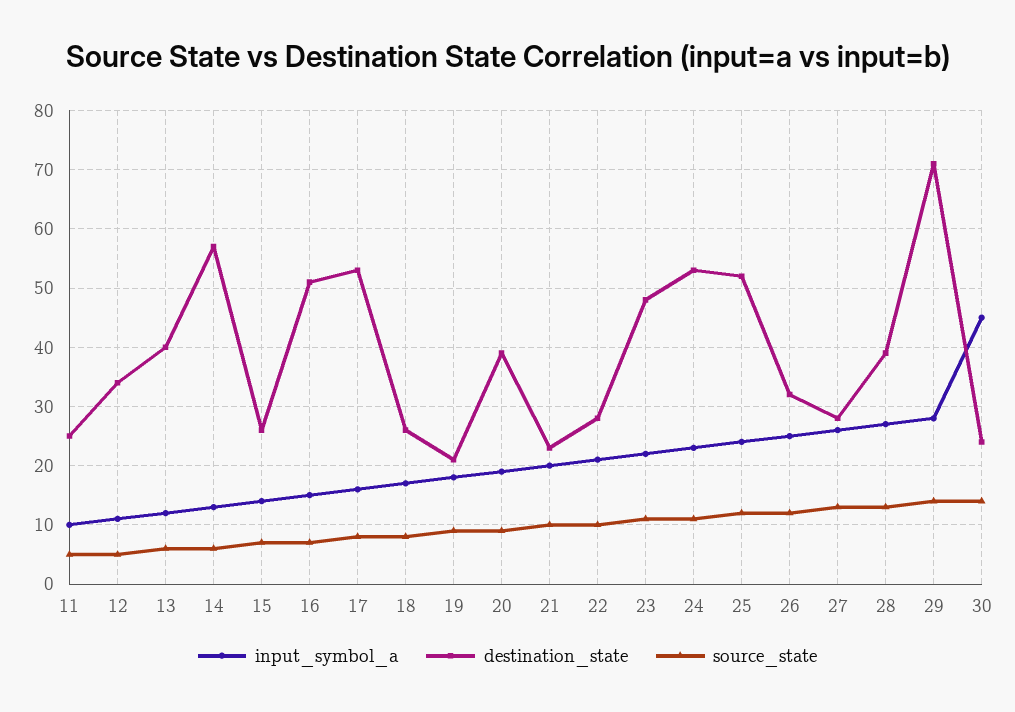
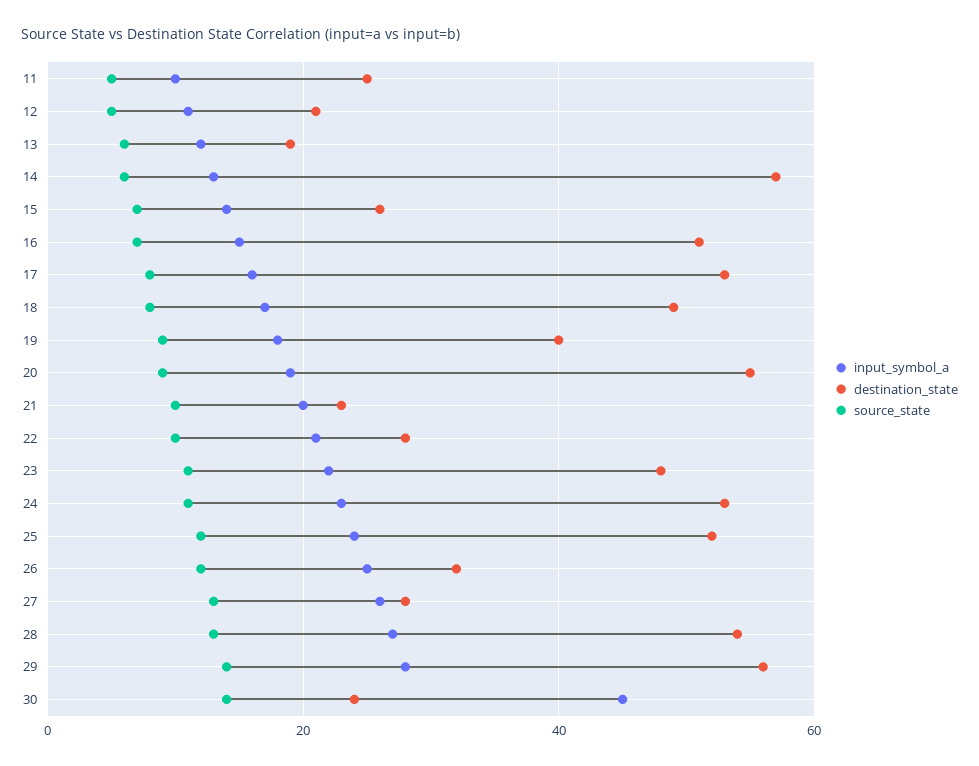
  {
    "input_symbol_a": {
      "11": 10,
      "12": 10,
      "13": 10,
      "14": 15,
      "15": 15,
      "16": 15,
      "17": 15,
      "18": 15,
      "19": 20,
      "20": 20,
      "21": 20,
      "22": 20,
      "23": 20,
      "24": 25,
      "25": 25,
      "26": 25,
      "27": 25,
      "28": 25,
      "29": 30,
      "30": 45
    },
    "destination_state": {
      "11": 25,
-     "12": 35,
+     "12": 20,
-     "13": 40,
+     "13": 20,
      "14": 55,
      "15": 25,
      "16": 50,
      "17": 55,
-     "18": 25,
+     "18": 50,
-     "19": 20,
+     "19": 40,
-     "20": 40,
+     "20": 55,
      "21": 25,
      "22": 30,
      "23": 50,
      "24": 55,
      "25": 50,
      "26": 30,
      "27": 30,
-     "28": 40,
+     "28": 55,
-     "29": 70,
+     "29": 55,
      "30": 25
    },
    "source_state": {
      "11": 5,
      "12": 5,
      "13": 5,
      "14": 5,
      "15": 5,
      "16": 5,
      "17": 10,
      "18": 10,
      "19": 10,
      "20": 10,
      "21": 10,
      "22": 10,
      "23": 10,
      "24": 10,
      "25": 10,
      "26": 10,
      "27": 15,
      "28": 15,
      "29": 15,
      "30": 15
    }
  }

